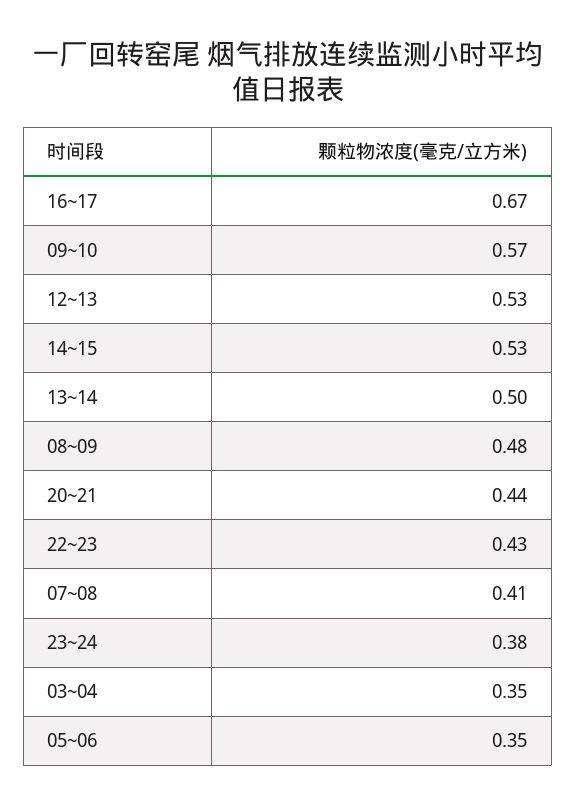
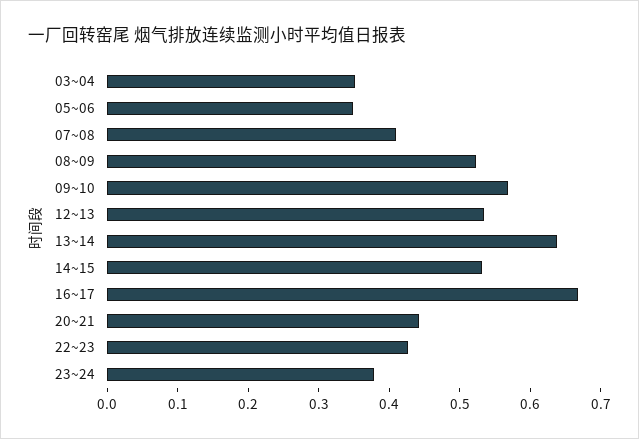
  {
    "16~17": 0.67,
    "09~10": 0.57,
    "12~13": 0.53,
    "14~15": 0.53,
-   "13~14": 0.5,
+   "13~14": 0.64,
-   "08~09": 0.48,
+   "08~09": 0.52,
    "20~21": 0.44,
    "22~23": 0.43,
    "07~08": 0.41,
    "23~24": 0.38,
    "03~04": 0.35,
    "05~06": 0.35
  }

